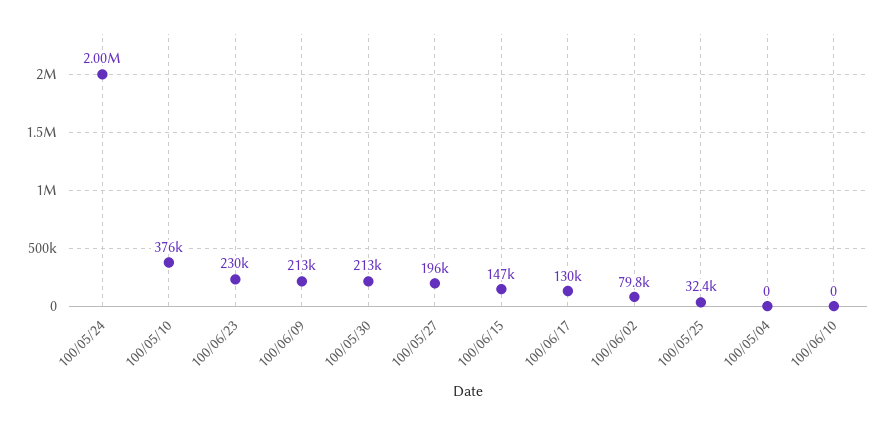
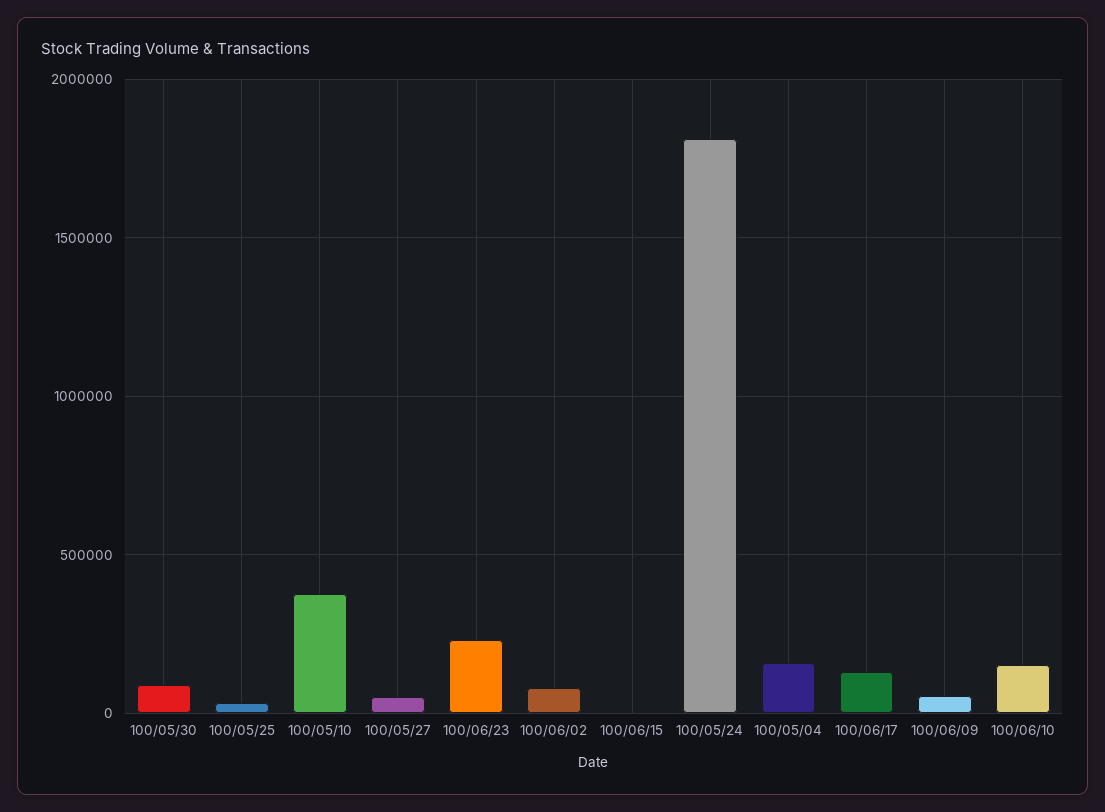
  {
-   "100/05/24": 2000000,
+   "100/05/24": 1800000,
    "100/05/10": 376000,
    "100/06/23": 230000,
-   "100/06/09": 213000,
+   "100/06/09": 50000,
-   "100/05/30": 213000,
+   "100/05/30": 100000,
-   "100/05/27": 196000,
+   "100/05/27": 50000,
-   "100/06/15": 147000,
+   "100/06/15": 0,
    "100/06/17": 130000,
    "100/06/02": 79800,
    "100/05/25": 32400,
-   "100/05/04": 0,
+   "100/05/04": 150000,
-   "100/06/10": 0
+   "100/06/10": 150000
  }

